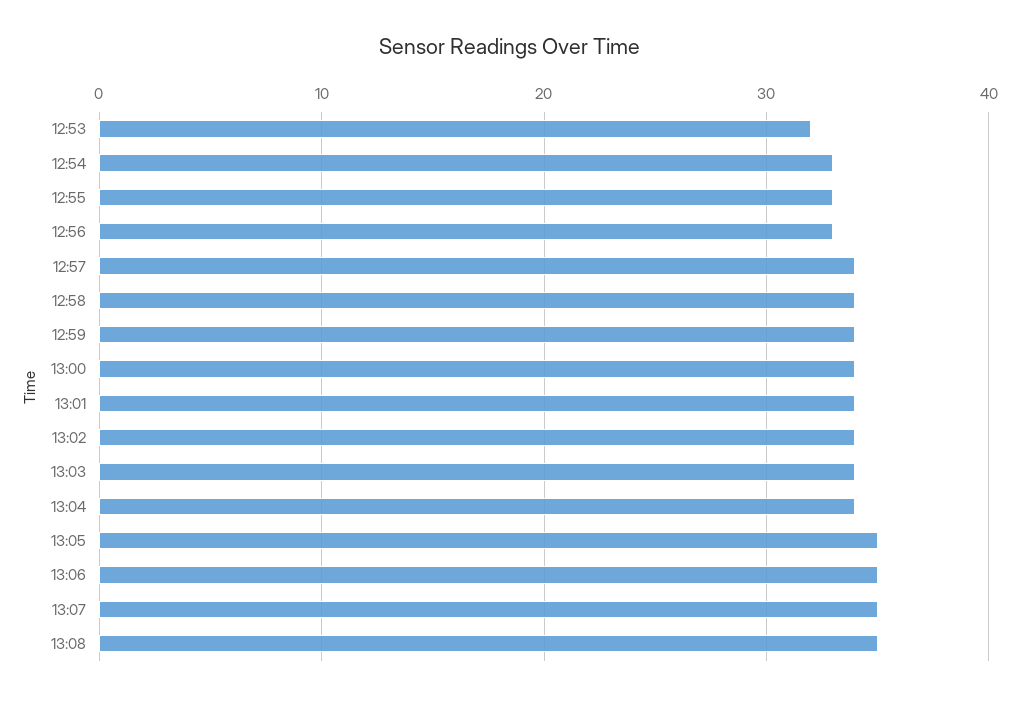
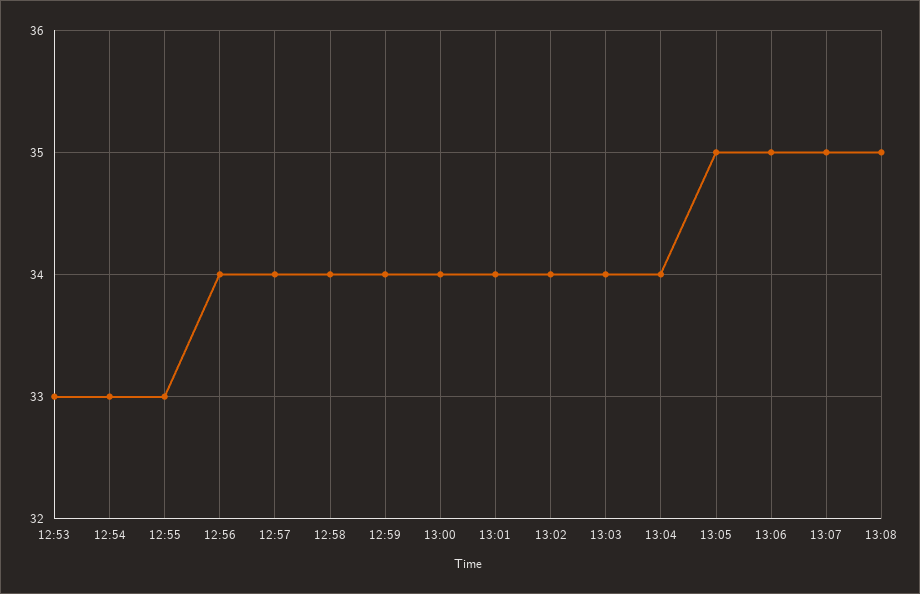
  {
-   "12:53": 32,
+   "12:53": 33,
    "12:54": 33,
    "12:55": 33,
-   "12:56": 33,
+   "12:56": 34,
    "12:57": 34,
    "12:58": 34,
    "12:59": 34,
    "13:00": 34,
    "13:01": 34,
    "13:02": 34,
    "13:03": 34,
    "13:04": 34,
    "13:05": 35,
    "13:06": 35,
    "13:07": 35,
    "13:08": 35
  }

